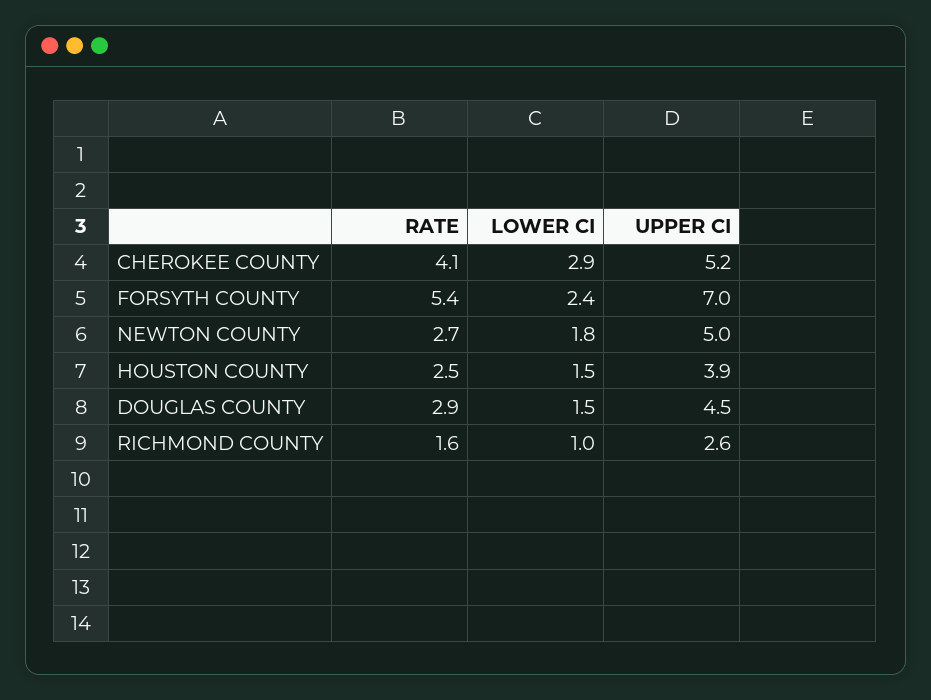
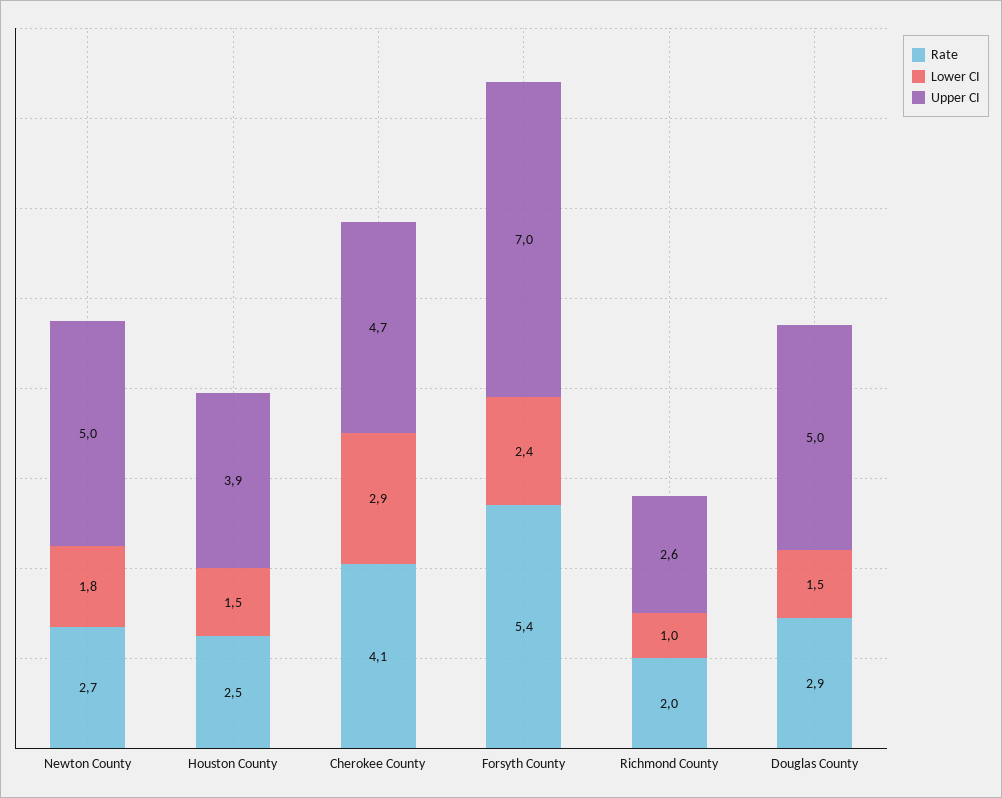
  {
    "RATE": {
      "CHEROKEE COUNTY": 4.1,
      "FORSYTH COUNTY": 5.4,
      "NEWTON COUNTY": 2.7,
      "HOUSTON COUNTY": 2.5,
      "DOUGLAS COUNTY": 2.9,
-     "RICHMOND COUNTY": 1.6
+     "RICHMOND COUNTY": 2
    },
    "LOWER CI": {
      "CHEROKEE COUNTY": 2.9,
      "FORSYTH COUNTY": 2.4,
      "NEWTON COUNTY": 1.8,
      "HOUSTON COUNTY": 1.5,
      "DOUGLAS COUNTY": 1.5,
      "RICHMOND COUNTY": 1
    },
    "UPPER CI": {
-     "CHEROKEE COUNTY": 5.2,
+     "CHEROKEE COUNTY": 4.7,
      "FORSYTH COUNTY": 7,
      "NEWTON COUNTY": 5,
      "HOUSTON COUNTY": 3.9,
-     "DOUGLAS COUNTY": 4.5,
+     "DOUGLAS COUNTY": 5,
      "RICHMOND COUNTY": 2.6
    }
  }

